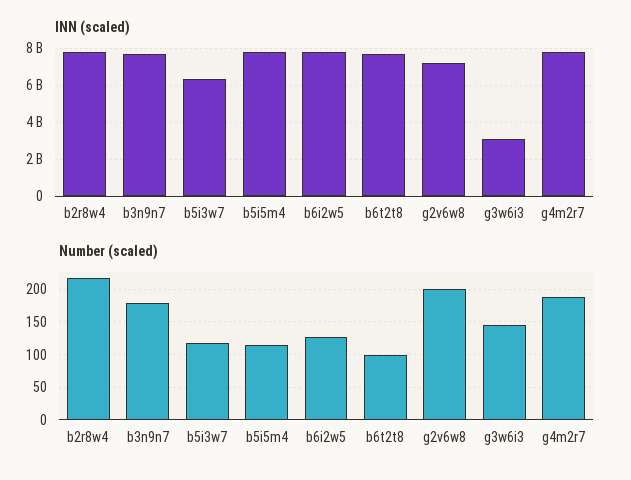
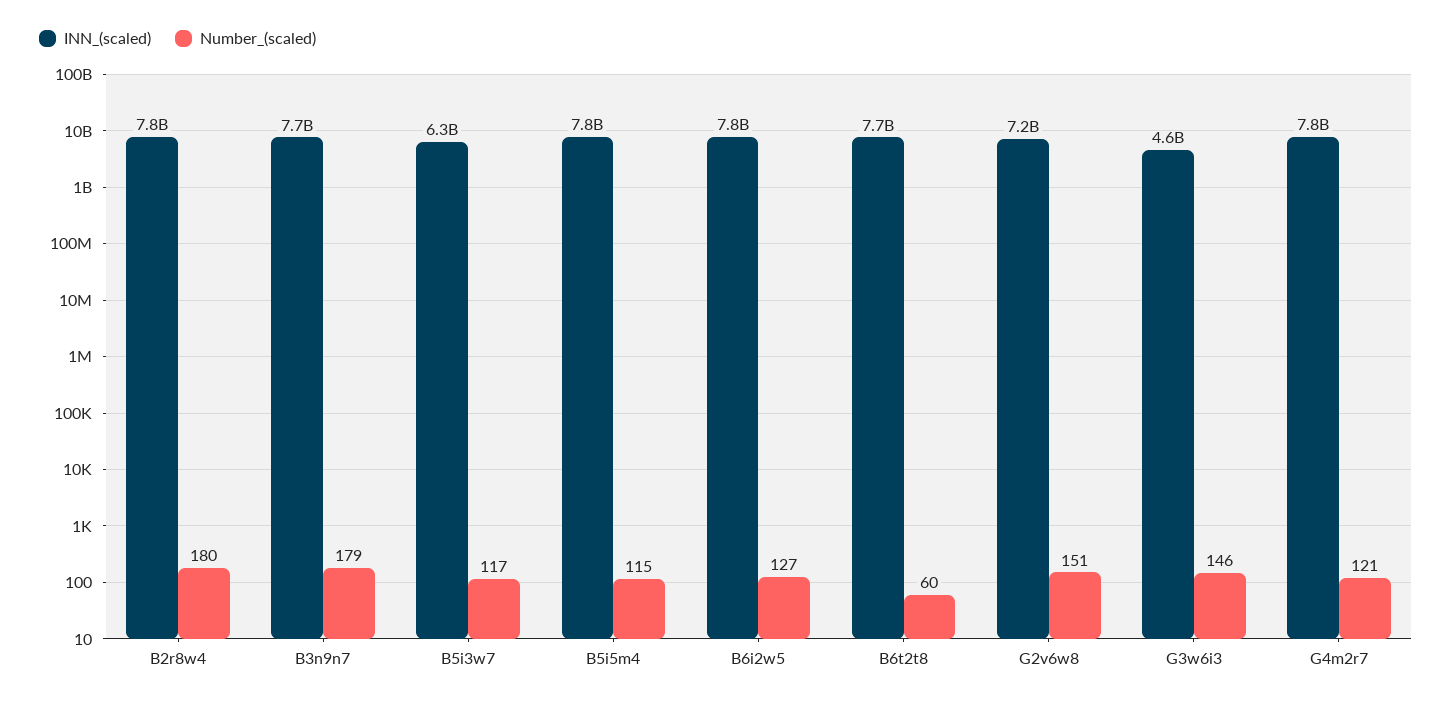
  {
    "INN (scaled)": {
      "b2r8w4": 7800000000,
      "b3n9n7": 7700000000,
      "b5i3w7": 6300000000,
      "b5i5m4": 7800000000,
      "b6i2w5": 7800000000,
      "b6t2t8": 7700000000,
      "g2v6w8": 7200000000,
-     "g3w6i3": 3000000000,
+     "g3w6i3": 4600000000,
      "g4m2r7": 7800000000
    },
    "Number (scaled)": {
-     "b2r8w4": 220,
+     "b2r8w4": 180,
      "b3n9n7": 179,
      "b5i3w7": 117,
      "b5i5m4": 115,
      "b6i2w5": 127,
-     "b6t2t8": 100,
+     "b6t2t8": 60,
-     "g2v6w8": 200,
+     "g2v6w8": 151,
      "g3w6i3": 146,
-     "g4m2r7": 190
+     "g4m2r7": 121
    }
  }

